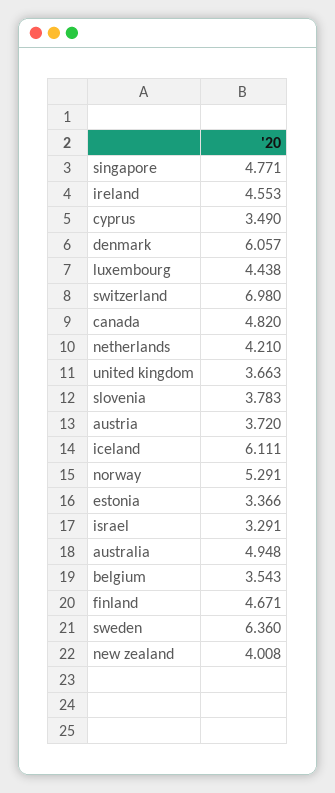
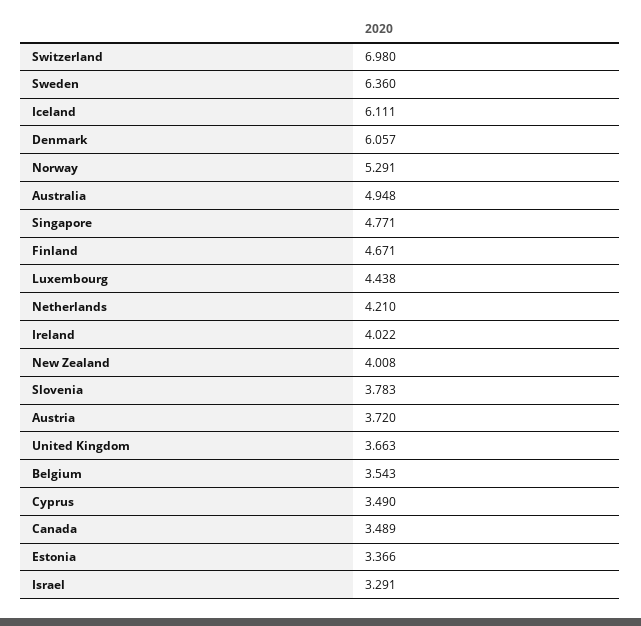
  {
    "singapore": 4.771,
-   "ireland": 4.553,
+   "ireland": 4.022,
    "cyprus": 3.49,
    "denmark": 6.057,
    "luxembourg": 4.438,
    "switzerland": 6.98,
-   "canada": 4.82,
+   "canada": 3.489,
    "netherlands": 4.21,
    "united kingdom": 3.663,
    "slovenia": 3.783,
    "austria": 3.72,
    "iceland": 6.111,
    "norway": 5.291,
    "estonia": 3.366,
    "israel": 3.291,
    "australia": 4.948,
    "belgium": 3.543,
    "finland": 4.671,
    "sweden": 6.36,
    "new zealand": 4.008
  }

